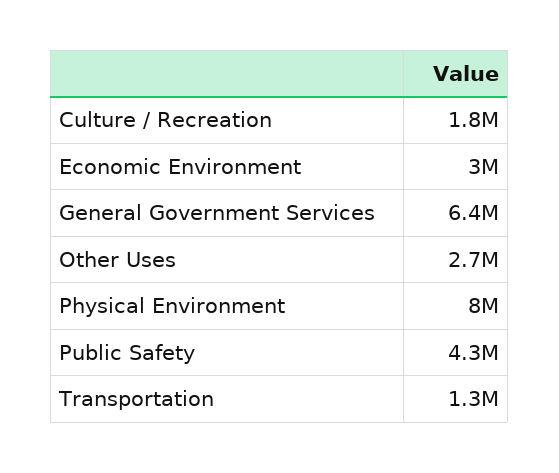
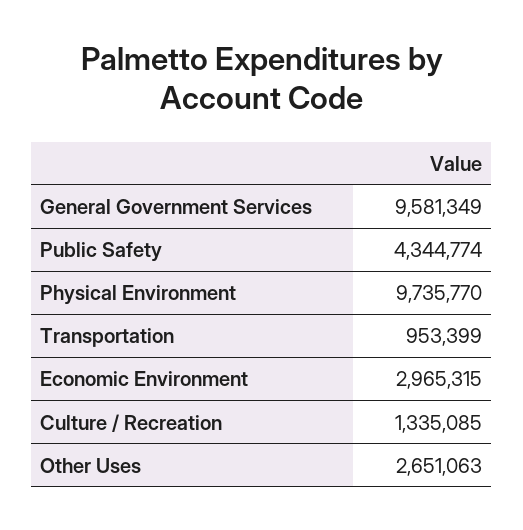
  {
-   "Culture / Recreation": 1800000,
+   "Culture / Recreation": 1335085,
    "Economic Environment": 2965315,
-   "General Government Services": 6400000,
+   "General Government Services": 9581349,
    "Other Uses": 2651063,
-   "Physical Environment": 8000000,
+   "Physical Environment": 9735770,
    "Public Safety": 4344774,
-   "Transportation": 1300000
+   "Transportation": 953399
  }

